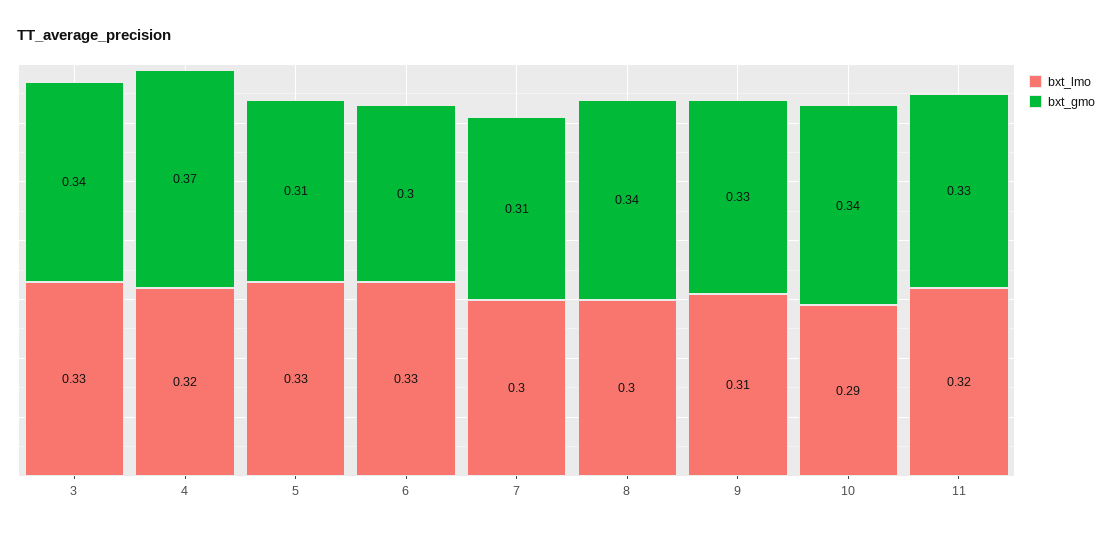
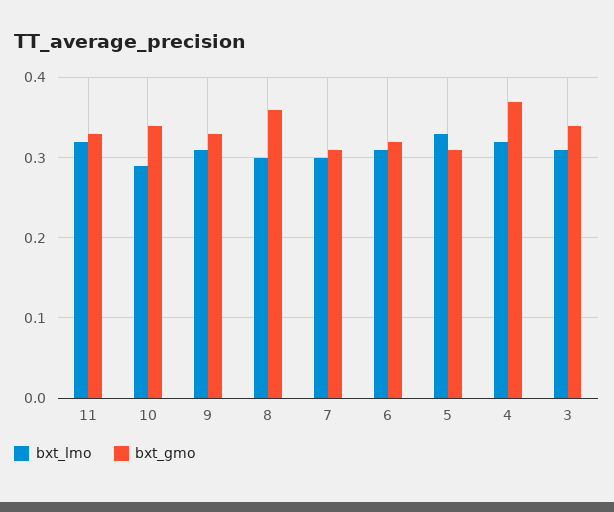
  {
    "bxt_lmo": {
-     "3": 0.33,
+     "3": 0.31,
      "4": 0.32,
      "5": 0.33,
-     "6": 0.33,
+     "6": 0.31,
      "7": 0.3,
      "8": 0.3,
      "9": 0.31,
      "10": 0.29,
      "11": 0.32
    },
    "bxt_gmo": {
      "3": 0.34,
      "4": 0.37,
      "5": 0.31,
-     "6": 0.3,
+     "6": 0.32,
      "7": 0.31,
-     "8": 0.34,
+     "8": 0.36,
      "9": 0.33,
      "10": 0.34,
      "11": 0.33
    }
  }

